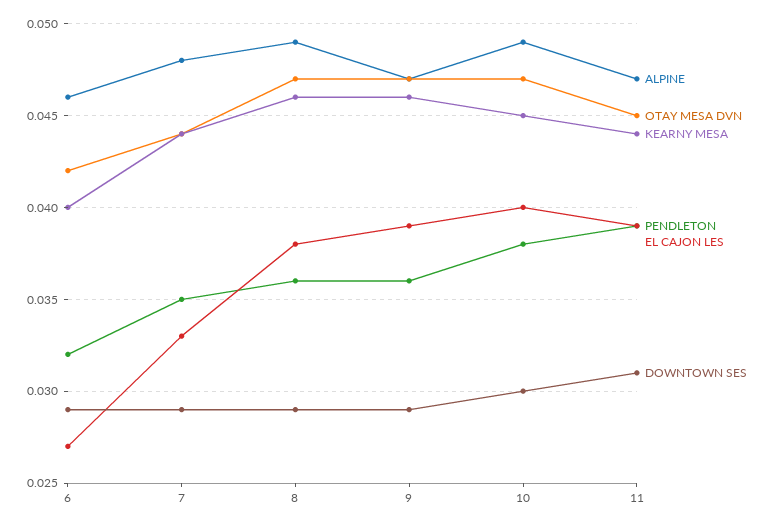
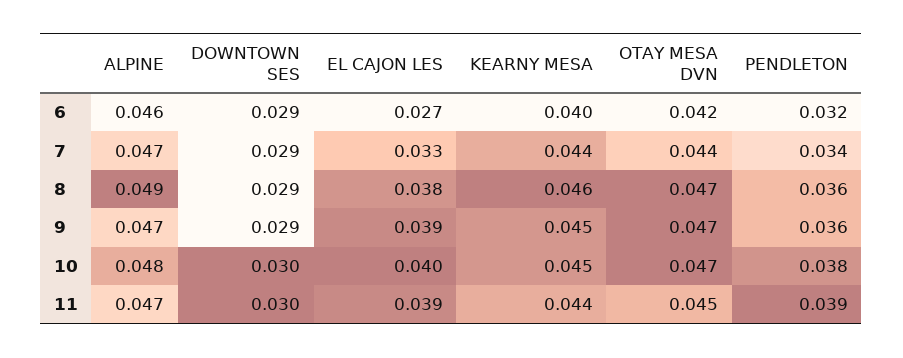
  {
    "ALPINE": {
      "6": 0.046,
-     "7": 0.048,
+     "7": 0.047,
      "8": 0.049,
      "9": 0.047,
-     "10": 0.049,
+     "10": 0.048,
      "11": 0.047
    },
    "OTAY MESA DVN": {
      "6": 0.042,
      "7": 0.044,
      "8": 0.047,
      "9": 0.047,
      "10": 0.047,
      "11": 0.045
    },
    "KEARNY MESA": {
      "6": 0.04,
      "7": 0.044,
      "8": 0.046,
-     "9": 0.046,
+     "9": 0.045,
      "10": 0.045,
      "11": 0.044
    },
    "PENDLETON": {
      "6": 0.032,
-     "7": 0.035,
+     "7": 0.034,
      "8": 0.036,
      "9": 0.036,
      "10": 0.038,
      "11": 0.039
    },
    "EL CAJON LES": {
      "6": 0.027,
      "7": 0.033,
      "8": 0.038,
      "9": 0.039,
      "10": 0.04,
      "11": 0.039
    },
    "DOWNTOWN SES": {
      "6": 0.029,
      "7": 0.029,
      "8": 0.029,
      "9": 0.029,
      "10": 0.03,
-     "11": 0.031
+     "11": 0.03
    }
  }

